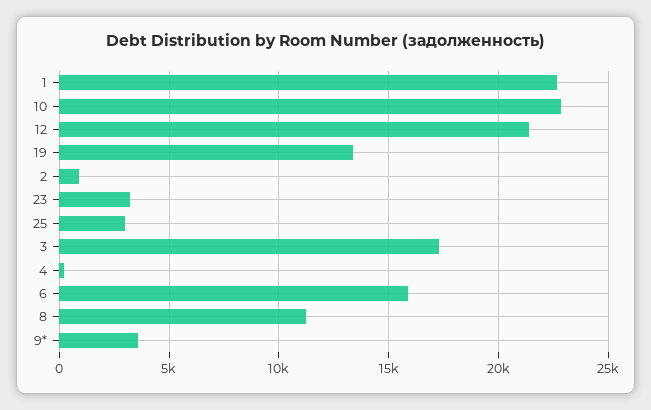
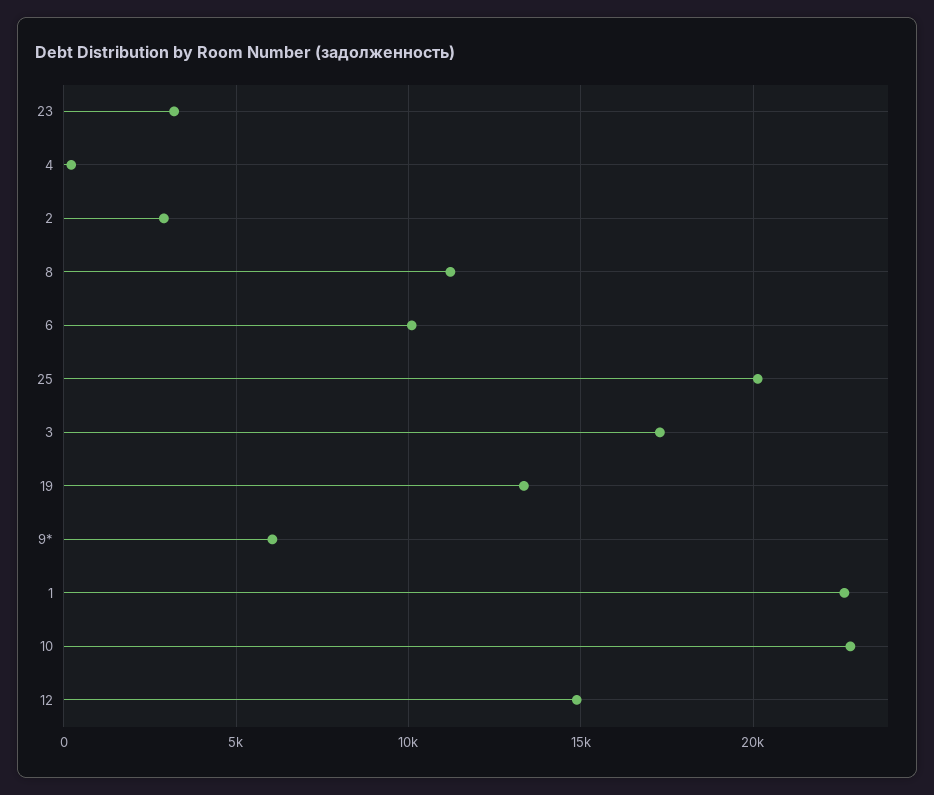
  {
    "1": 22500,
    "10": 23000,
-   "12": 21500,
+   "12": 15000,
    "19": 13500,
-   "2": 1000,
+   "2": 3000,
    "23": 3000,
-   "25": 3000,
+   "25": 20000,
    "3": 17500,
    "4": 0,
-   "6": 16000,
+   "6": 10000,
    "8": 11000,
-   "9*": 3500
+   "9*": 6000
  }

